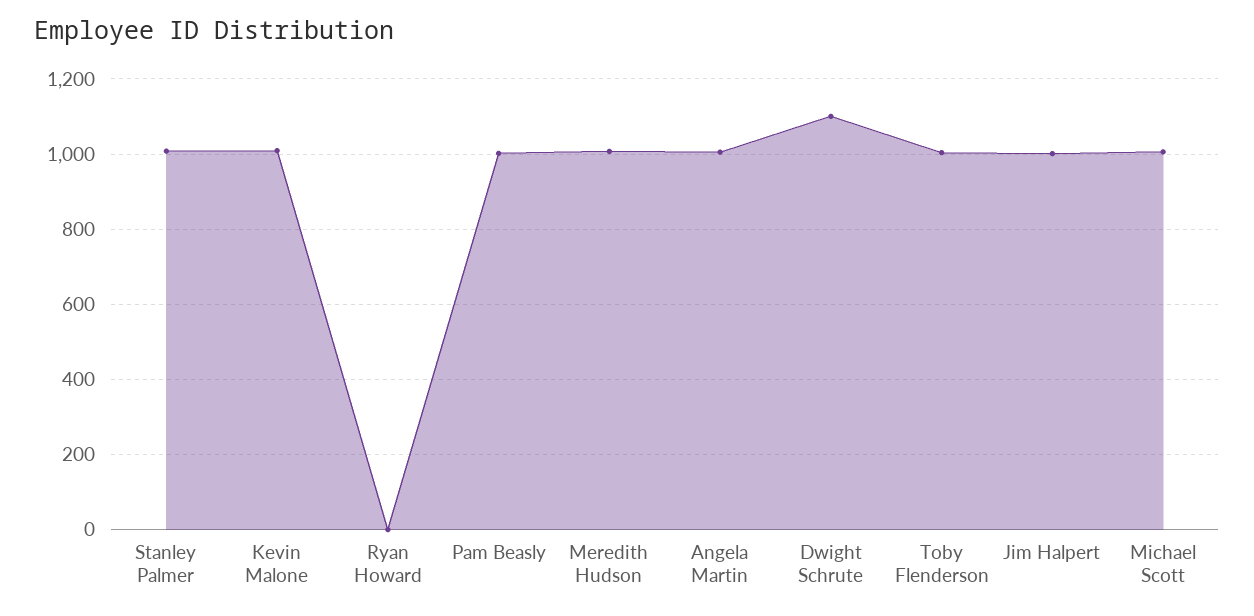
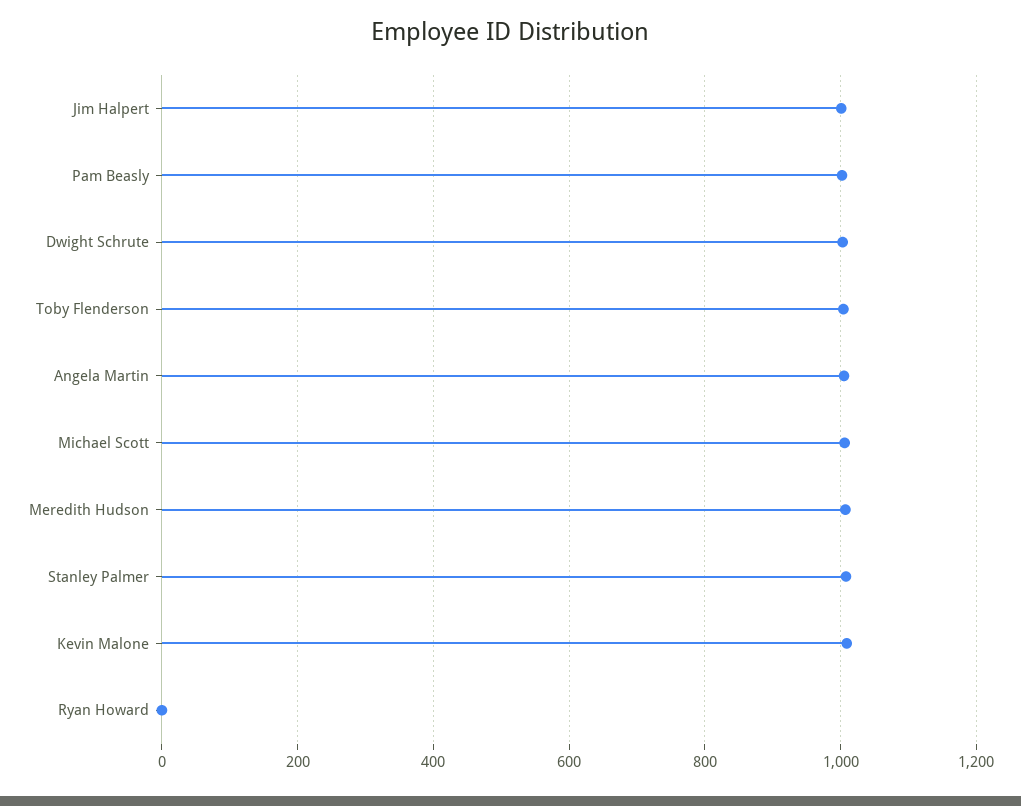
  {
    "Stanley Palmer": 1000,
    "Kevin Malone": 1000,
    "Ryan Howard": 0,
    "Pam Beasly": 1000,
    "Meredith Hudson": 1000,
    "Angela Martin": 1000,
-   "Dwight Schrute": 1100,
+   "Dwight Schrute": 1000,
    "Toby Flenderson": 1000,
    "Jim Halpert": 1000,
    "Michael Scott": 1000
  }

